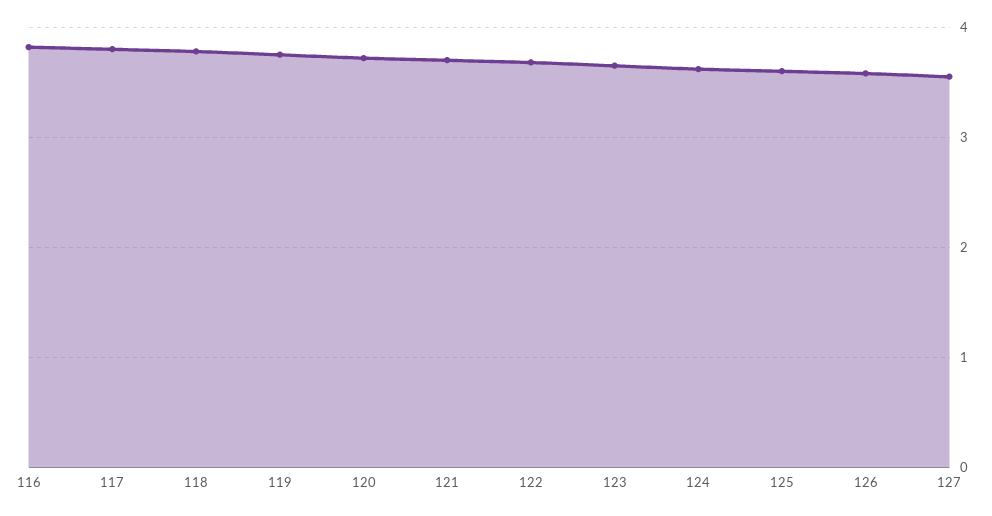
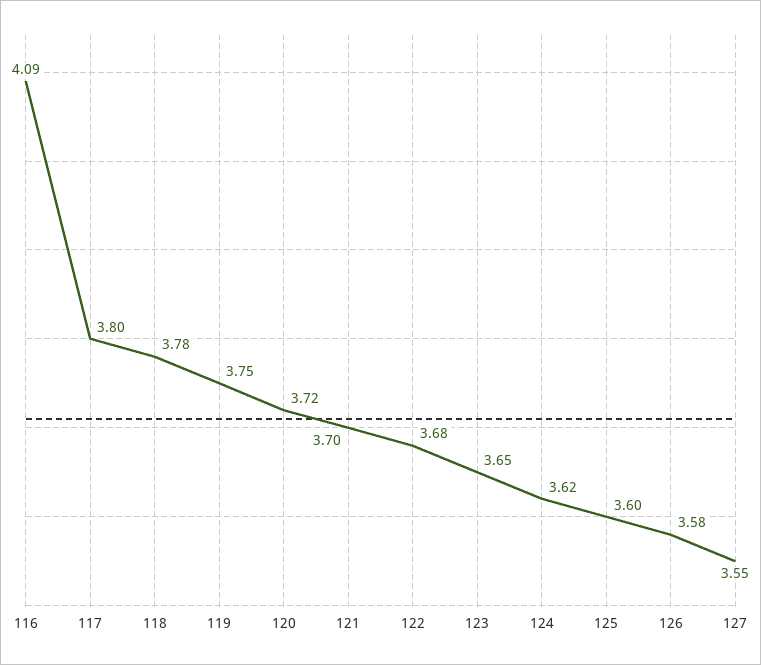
  {
-   "116": 3.8,
+   "116": 4.09,
    "117": 3.8,
    "118": 3.78,
    "119": 3.75,
    "120": 3.72,
    "121": 3.7,
    "122": 3.68,
    "123": 3.65,
    "124": 3.62,
    "125": 3.6,
    "126": 3.58,
    "127": 3.55
  }

